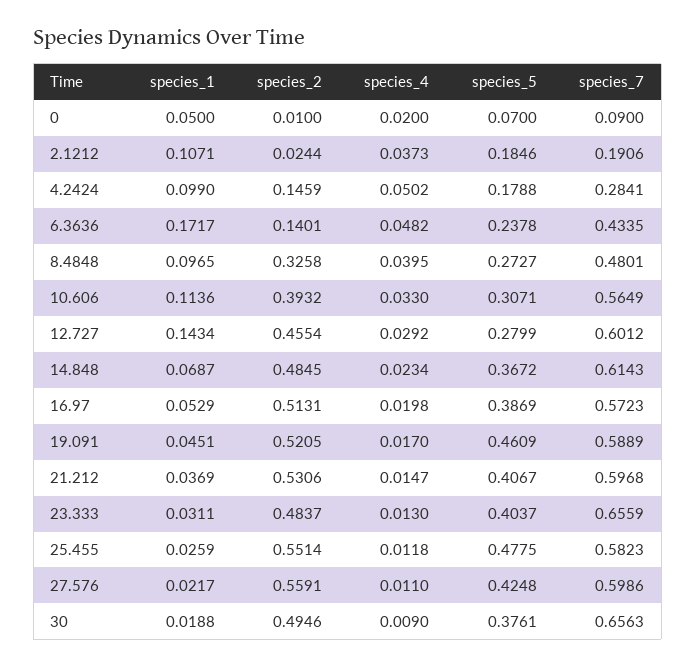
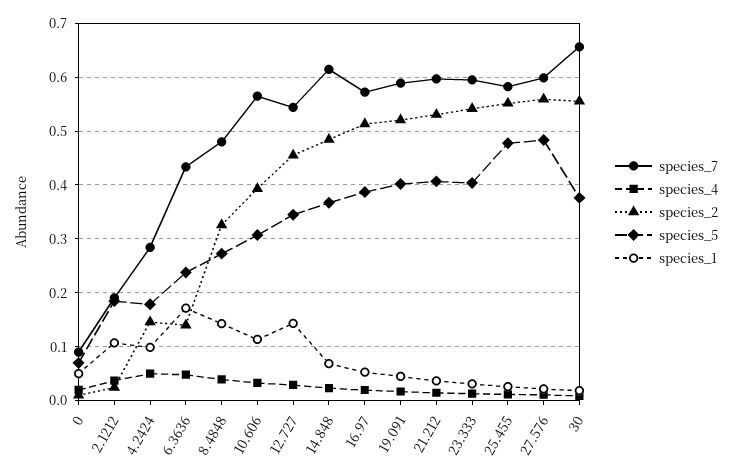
  {
    "species_1": {
      "0": 0.05,
      "2.1212": 0.1071,
      "4.2424": 0.099,
      "6.3636": 0.1717,
-     "8.4848": 0.0965,
+     "8.4848": 0.14,
      "10.606": 0.1136,
      "12.727": 0.1434,
      "14.848": 0.0687,
      "16.97": 0.0529,
      "19.091": 0.0451,
      "21.212": 0.0369,
      "23.333": 0.0311,
      "25.455": 0.0259,
      "27.576": 0.0217,
      "30": 0.0188
    },
    "species_2": {
      "0": 0.01,
      "2.1212": 0.0244,
      "4.2424": 0.1459,
      "6.3636": 0.1401,
      "8.4848": 0.3258,
      "10.606": 0.3932,
      "12.727": 0.4554,
      "14.848": 0.4845,
      "16.97": 0.5131,
      "19.091": 0.5205,
      "21.212": 0.5306,
-     "23.333": 0.4837,
+     "23.333": 0.54,
      "25.455": 0.5514,
      "27.576": 0.5591,
-     "30": 0.4946
+     "30": 0.56
    },
    "species_4": {
      "0": 0.02,
      "2.1212": 0.0373,
      "4.2424": 0.0502,
      "6.3636": 0.0482,
      "8.4848": 0.0395,
      "10.606": 0.033,
      "12.727": 0.0292,
      "14.848": 0.0234,
      "16.97": 0.0198,
      "19.091": 0.017,
      "21.212": 0.0147,
      "23.333": 0.013,
      "25.455": 0.0118,
      "27.576": 0.011,
      "30": 0.009
    },
    "species_5": {
      "0": 0.07,
      "2.1212": 0.1846,
      "4.2424": 0.1788,
      "6.3636": 0.2378,
      "8.4848": 0.2727,
      "10.606": 0.3071,
-     "12.727": 0.2799,
+     "12.727": 0.34,
      "14.848": 0.3672,
      "16.97": 0.3869,
-     "19.091": 0.4609,
+     "19.091": 0.4,
      "21.212": 0.4067,
      "23.333": 0.4037,
      "25.455": 0.4775,
-     "27.576": 0.4248,
+     "27.576": 0.48,
      "30": 0.3761
    },
    "species_7": {
      "0": 0.09,
      "2.1212": 0.1906,
      "4.2424": 0.2841,
      "6.3636": 0.4335,
      "8.4848": 0.4801,
      "10.606": 0.5649,
-     "12.727": 0.6012,
+     "12.727": 0.54,
      "14.848": 0.6143,
      "16.97": 0.5723,
      "19.091": 0.5889,
      "21.212": 0.5968,
-     "23.333": 0.6559,
+     "23.333": 0.6,
      "25.455": 0.5823,
      "27.576": 0.5986,
      "30": 0.6563
    }
  }

